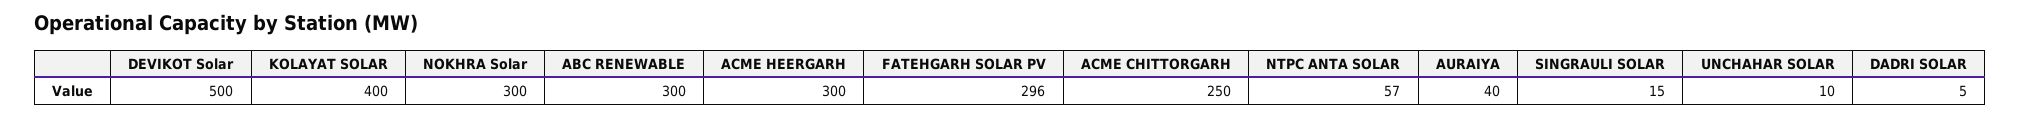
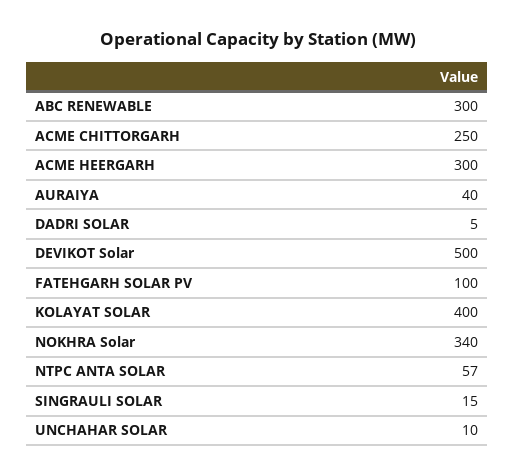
  {
    "DEVIKOT Solar": 500,
    "KOLAYAT SOLAR": 400,
-   "NOKHRA Solar": 300,
+   "NOKHRA Solar": 340,
    "ABC RENEWABLE": 300,
    "ACME HEERGARH": 300,
-   "FATEHGARH SOLAR PV": 296,
+   "FATEHGARH SOLAR PV": 100,
    "ACME CHITTORGARH": 250,
    "NTPC ANTA SOLAR": 57,
    "AURAIYA": 40,
    "SINGRAULI SOLAR": 15,
    "UNCHAHAR SOLAR": 10,
    "DADRI SOLAR": 5
  }

